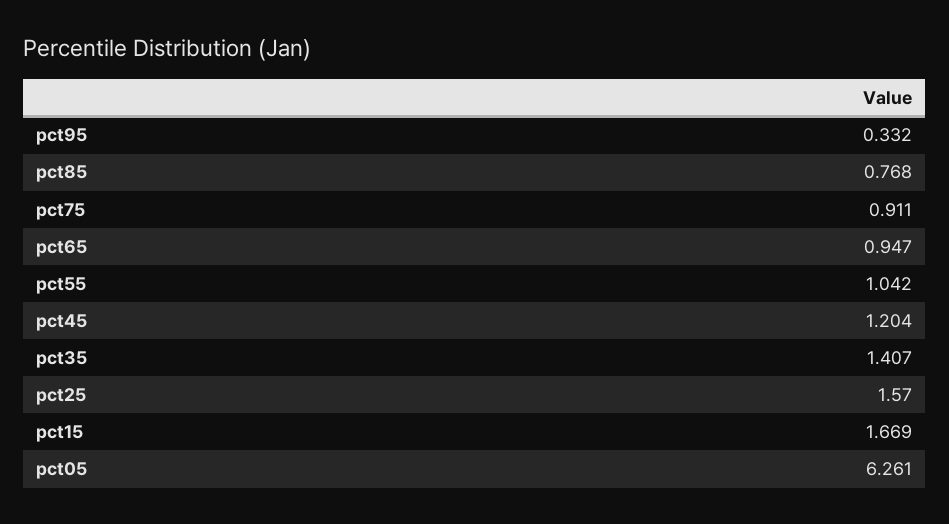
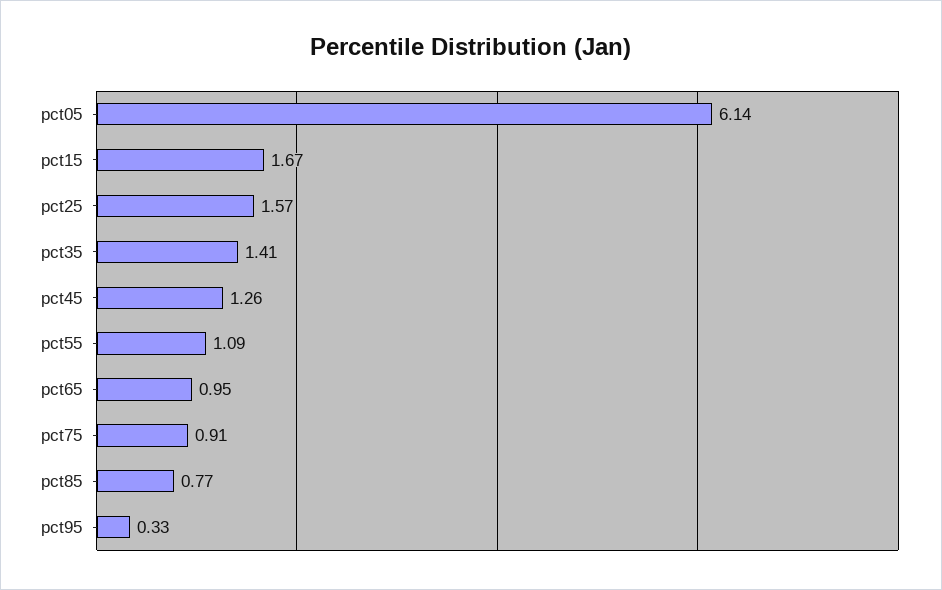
  {
    "pct95": 0.332,
    "pct85": 0.768,
    "pct75": 0.911,
    "pct65": 0.947,
-   "pct55": 1.042,
+   "pct55": 1.09,
-   "pct45": 1.204,
+   "pct45": 1.26,
    "pct35": 1.407,
    "pct25": 1.57,
    "pct15": 1.669,
-   "pct05": 6.261
+   "pct05": 6.14
  }

